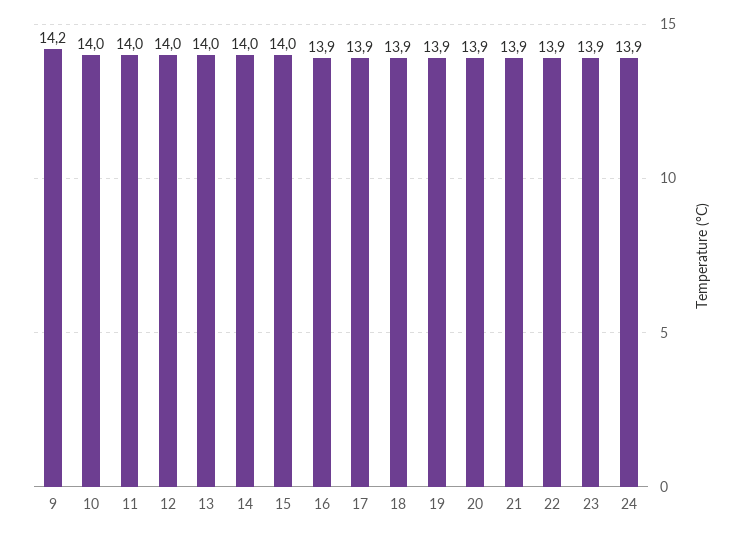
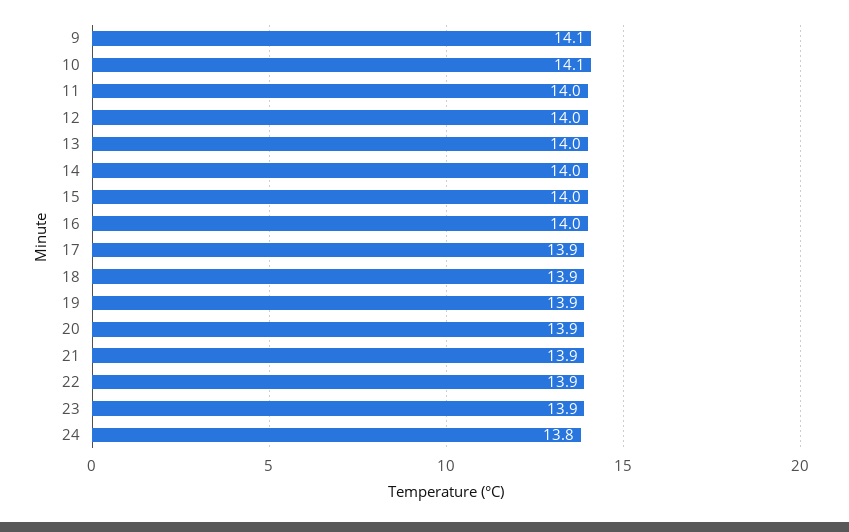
  {
-   "9": 14.2,
+   "9": 14.1,
-   "10": 14,
+   "10": 14.1,
    "11": 14,
    "12": 14,
    "13": 14,
    "14": 14,
    "15": 14,
-   "16": 13.9,
+   "16": 14,
    "17": 13.9,
    "18": 13.9,
    "19": 13.9,
    "20": 13.9,
    "21": 13.9,
    "22": 13.9,
    "23": 13.9,
-   "24": 13.9
+   "24": 13.8
  }

